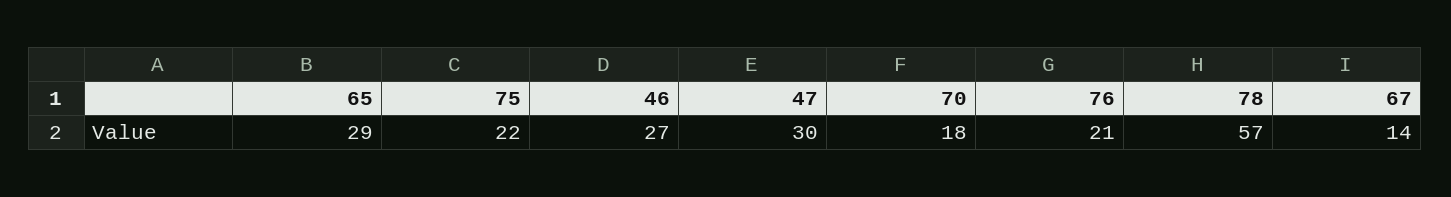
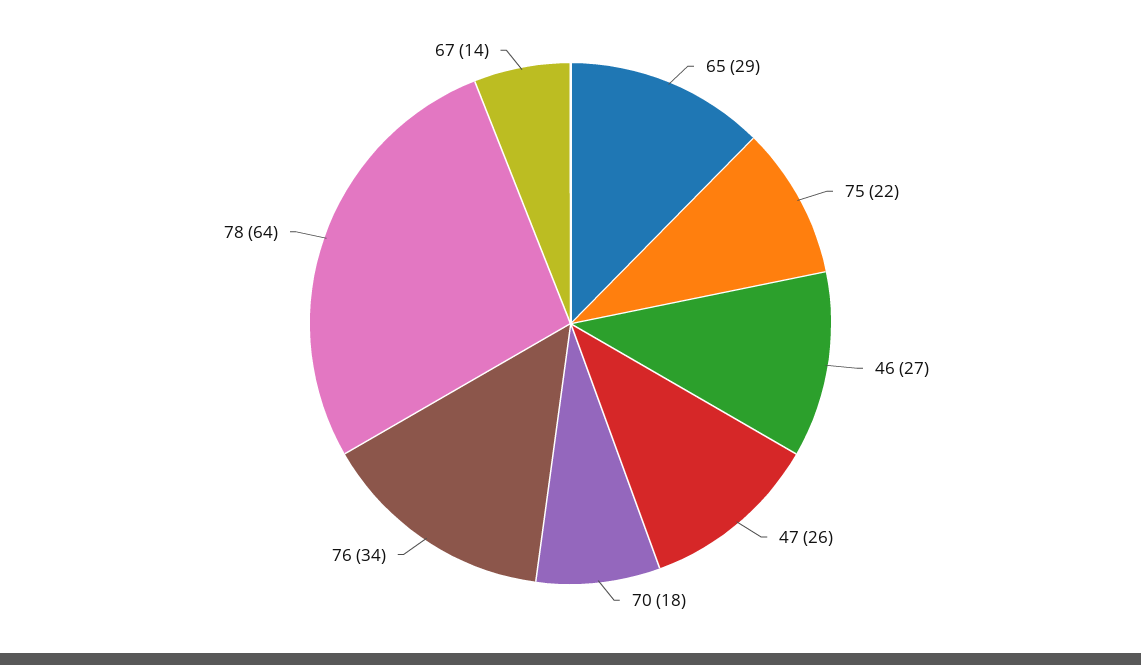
  {
    "65": 29,
    "75": 22,
    "46": 27,
-   "47": 30,
+   "47": 26,
    "70": 18,
-   "76": 21,
+   "76": 34,
-   "78": 57,
+   "78": 64,
    "67": 14
  }

